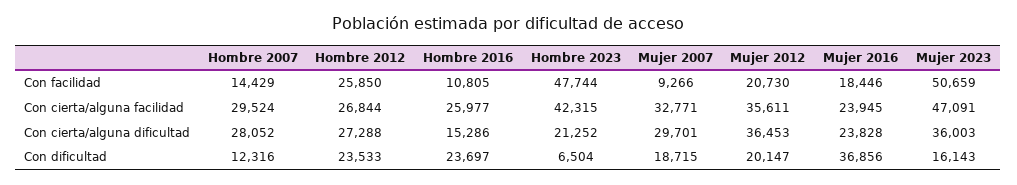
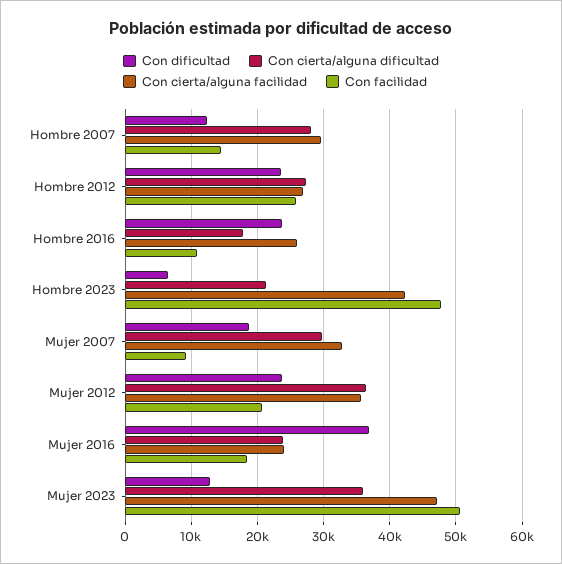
  {
    "Con facilidad": {
      "Hombre 2007": 14429,
      "Hombre 2012": 25850,
      "Hombre 2016": 10805,
      "Hombre 2023": 47744,
      "Mujer 2007": 9266,
      "Mujer 2012": 20730,
      "Mujer 2016": 18446,
      "Mujer 2023": 50659
    },
    "Con cierta/alguna facilidad": {
      "Hombre 2007": 29524,
      "Hombre 2012": 26844,
      "Hombre 2016": 25977,
      "Hombre 2023": 42315,
      "Mujer 2007": 32771,
      "Mujer 2012": 35611,
      "Mujer 2016": 23945,
      "Mujer 2023": 47091
    },
    "Con cierta/alguna dificultad": {
      "Hombre 2007": 28052,
      "Hombre 2012": 27288,
-     "Hombre 2016": 15286,
+     "Hombre 2016": 18000,
      "Hombre 2023": 21252,
      "Mujer 2007": 29701,
      "Mujer 2012": 36453,
      "Mujer 2016": 23828,
      "Mujer 2023": 36003
    },
    "Con dificultad": {
      "Hombre 2007": 12316,
      "Hombre 2012": 23533,
      "Hombre 2016": 23697,
      "Hombre 2023": 6504,
      "Mujer 2007": 18715,
-     "Mujer 2012": 20147,
+     "Mujer 2012": 24000,
      "Mujer 2016": 36856,
-     "Mujer 2023": 16143
+     "Mujer 2023": 13000
    }
  }

